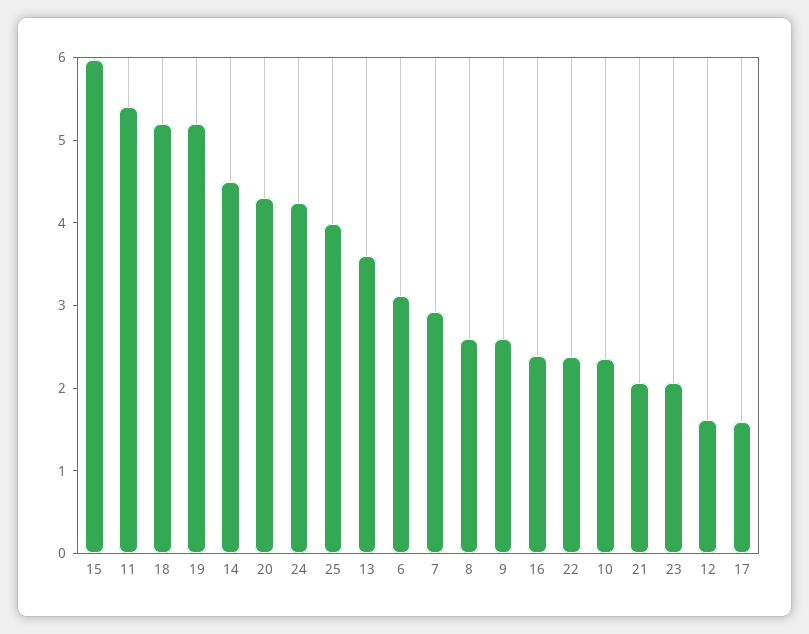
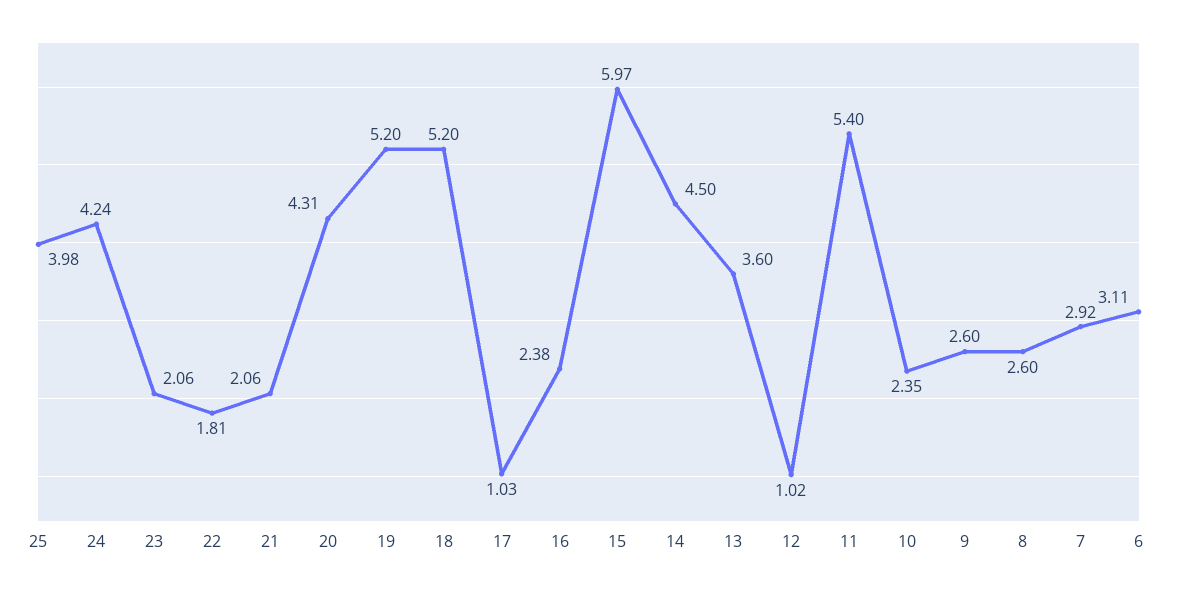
  {
    "15": 5.97,
    "11": 5.4,
    "18": 5.2,
    "19": 5.2,
    "14": 4.5,
    "20": 4.31,
    "24": 4.24,
    "25": 3.98,
    "13": 3.6,
    "6": 3.11,
    "7": 2.92,
    "8": 2.6,
    "9": 2.6,
    "16": 2.38,
-   "22": 2.4,
+   "22": 1.81,
    "10": 2.35,
    "21": 2.06,
    "23": 2.06,
-   "12": 1.6,
+   "12": 1.02,
-   "17": 1.6
+   "17": 1.03
  }

